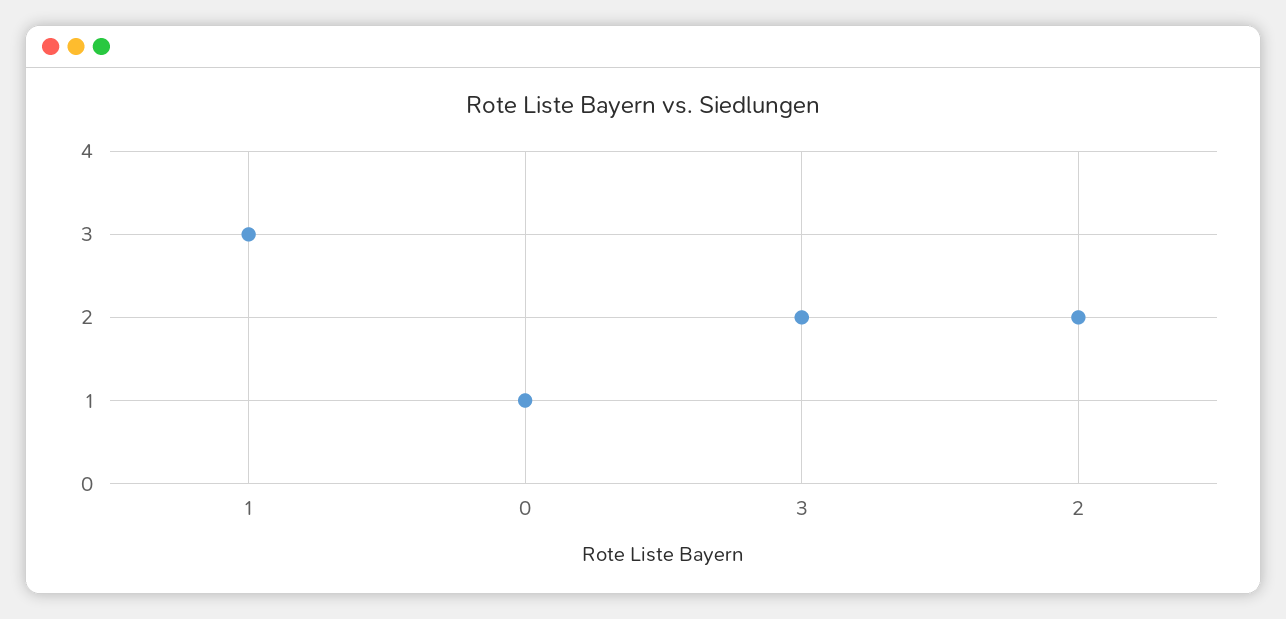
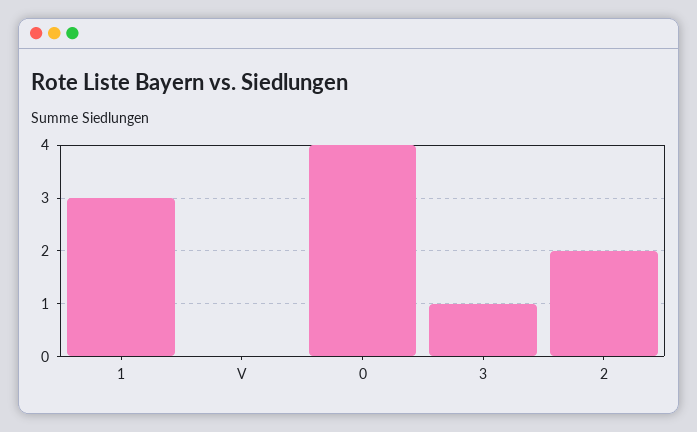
  {
    "1": 3,
-   "0": 1,
+   "0": 4,
-   "3": 2,
+   "3": 1,
-   "2": 2
+   "2": 2,
+   "V": 0
  }

